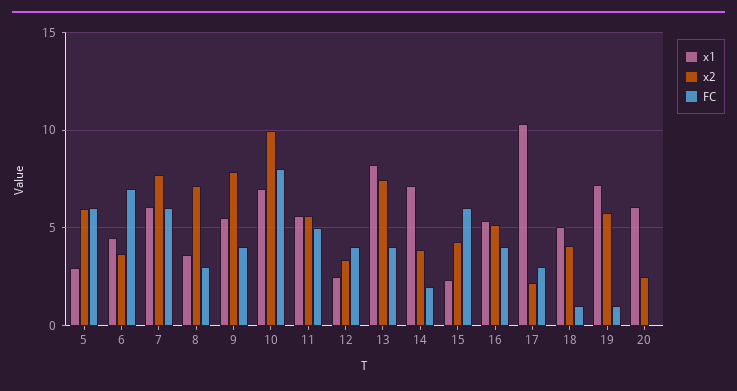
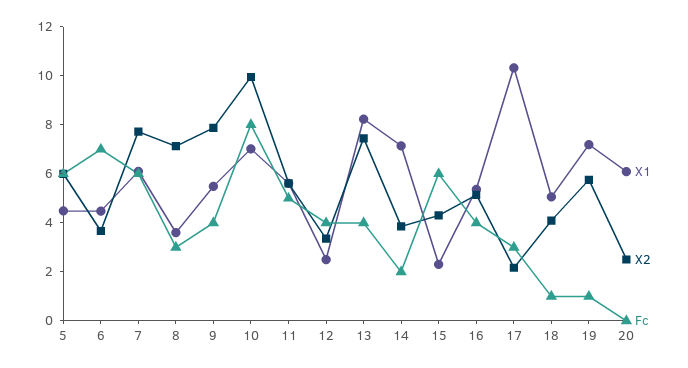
  {
    "x1": {
-     "5": 3,
+     "5": 4.5,
      "6": 4.5,
      "7": 6,
      "8": 3.5,
      "9": 5.5,
      "10": 7,
      "11": 5.5,
      "12": 2.5,
      "13": 8,
      "14": 7,
      "15": 2.5,
      "16": 5.5,
      "17": 10.5,
      "18": 5,
      "19": 7,
      "20": 6
    },
    "x2": {
      "5": 6,
      "6": 3.5,
      "7": 7.5,
      "8": 7,
      "9": 8,
      "10": 10,
      "11": 5.5,
      "12": 3.5,
      "13": 7.5,
      "14": 4,
      "15": 4.5,
      "16": 5,
      "17": 2,
      "18": 4,
      "19": 6,
      "20": 2.5
    },
    "FC": {
      "5": 6,
      "6": 7,
      "7": 6,
      "8": 3,
      "9": 4,
      "10": 8,
      "11": 5,
      "12": 4,
      "13": 4,
      "14": 2,
      "15": 6,
      "16": 4,
      "17": 3,
      "18": 1,
      "19": 1,
      "20": 0
    }
  }

